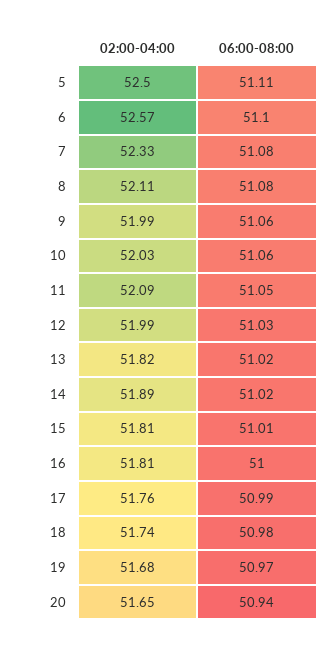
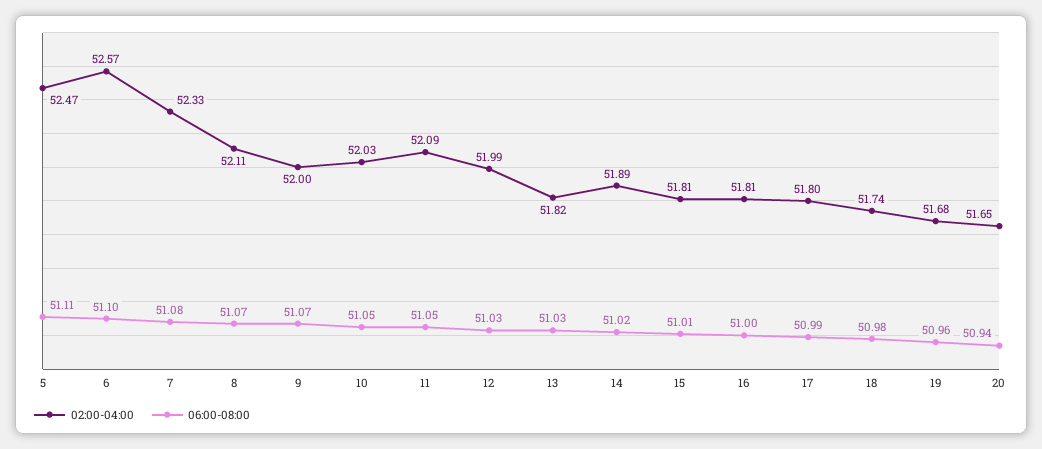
  {
    "02:00-04:00": {
-     "5": 52.5,
+     "5": 52.47,
      "6": 52.57,
      "7": 52.33,
      "8": 52.11,
-     "9": 51.99,
+     "9": 52,
      "10": 52.03,
      "11": 52.09,
      "12": 51.99,
      "13": 51.82,
      "14": 51.89,
      "15": 51.81,
      "16": 51.81,
-     "17": 51.76,
+     "17": 51.8,
      "18": 51.74,
      "19": 51.68,
      "20": 51.65
    },
    "06:00-08:00": {
      "5": 51.11,
      "6": 51.1,
      "7": 51.08,
-     "8": 51.08,
+     "8": 51.07,
-     "9": 51.06,
+     "9": 51.07,
-     "10": 51.06,
+     "10": 51.05,
      "11": 51.05,
      "12": 51.03,
-     "13": 51.02,
+     "13": 51.03,
      "14": 51.02,
      "15": 51.01,
      "16": 51,
      "17": 50.99,
      "18": 50.98,
-     "19": 50.97,
+     "19": 50.96,
      "20": 50.94
    }
  }

